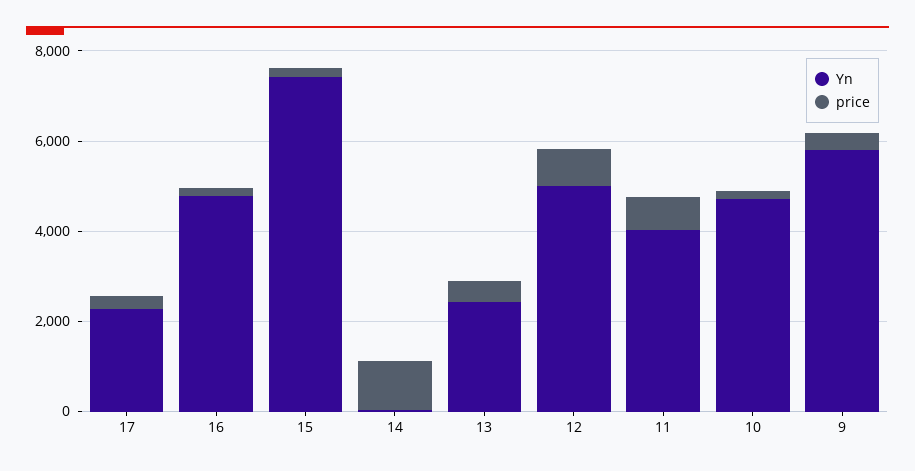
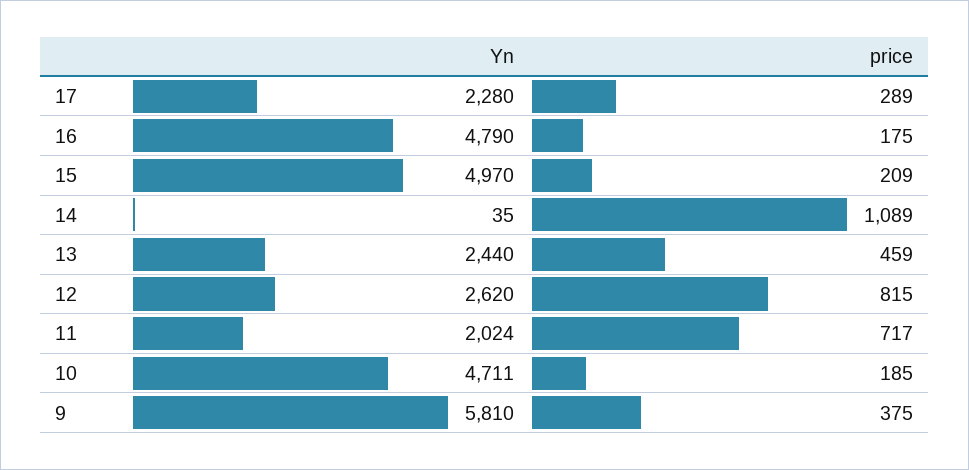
  {
    "Yn": {
      "17": 2280,
      "16": 4790,
-     "15": 7500,
+     "15": 4970,
      "14": 35,
      "13": 2440,
-     "12": 5000,
+     "12": 2620,
-     "11": 4000,
+     "11": 2024,
      "10": 4711,
      "9": 5810
    },
    "price": {
      "17": 289,
      "16": 175,
      "15": 209,
      "14": 1089,
      "13": 459,
      "12": 815,
      "11": 717,
      "10": 185,
      "9": 375
    }
  }

